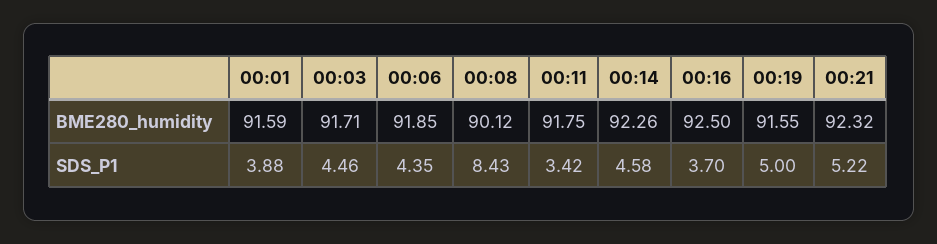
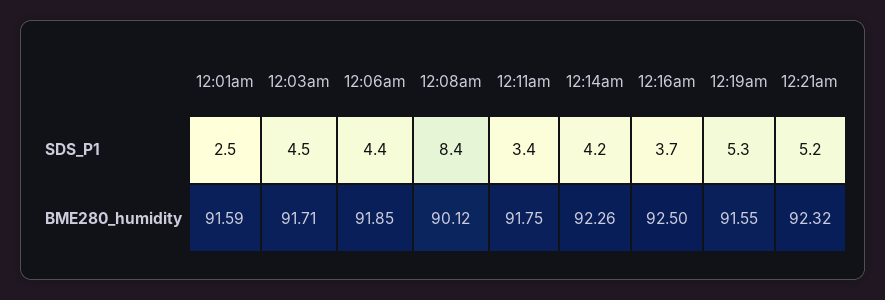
  {
    "00:01": {
      "BME280_humidity": 91.59,
-     "SDS_P1": 3.88
+     "SDS_P1": 2.5
    },
    "00:03": {
      "BME280_humidity": 91.71,
      "SDS_P1": 4.46
    },
    "00:06": {
      "BME280_humidity": 91.85,
      "SDS_P1": 4.35
    },
    "00:08": {
      "BME280_humidity": 90.12,
      "SDS_P1": 8.43
    },
    "00:11": {
      "BME280_humidity": 91.75,
      "SDS_P1": 3.42
    },
    "00:14": {
      "BME280_humidity": 92.26,
-     "SDS_P1": 4.58
+     "SDS_P1": 4.2
    },
    "00:16": {
      "BME280_humidity": 92.5,
      "SDS_P1": 3.7
    },
    "00:19": {
      "BME280_humidity": 91.55,
-     "SDS_P1": 5
+     "SDS_P1": 5.3
    },
    "00:21": {
      "BME280_humidity": 92.32,
      "SDS_P1": 5.22
    }
  }

